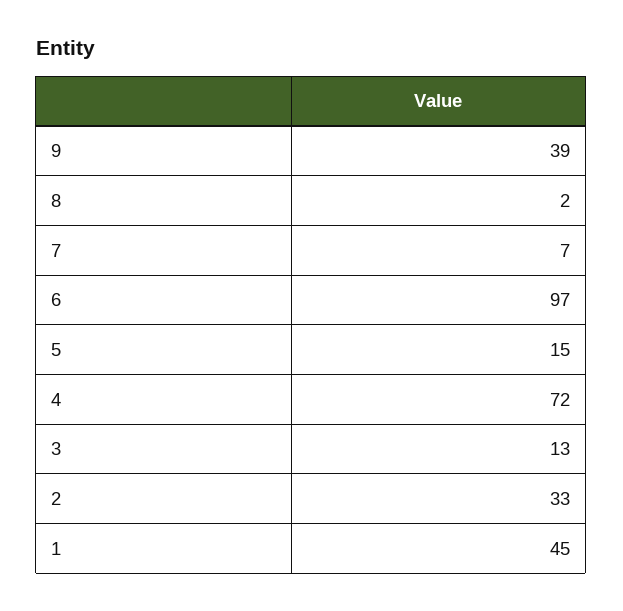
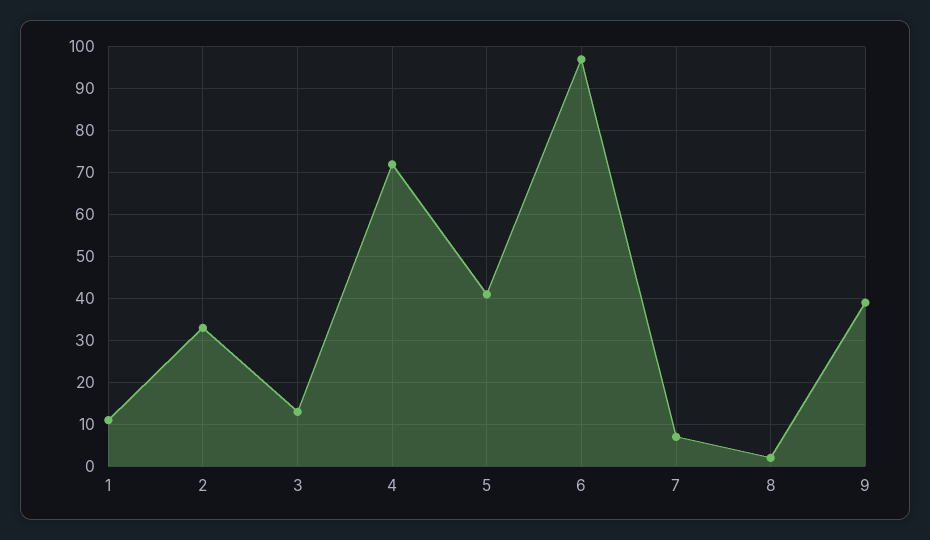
  {
    "9": 39,
    "8": 2,
    "7": 7,
    "6": 97,
-   "5": 15,
+   "5": 40,
    "4": 72,
    "3": 13,
    "2": 33,
-   "1": 45
+   "1": 10
  }

